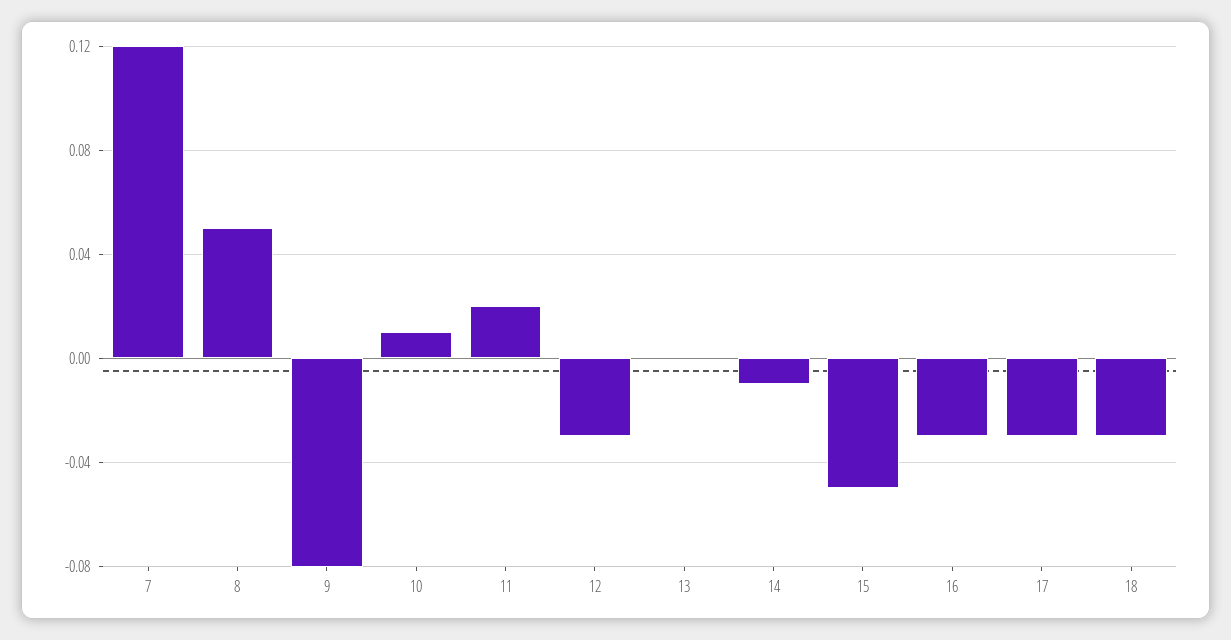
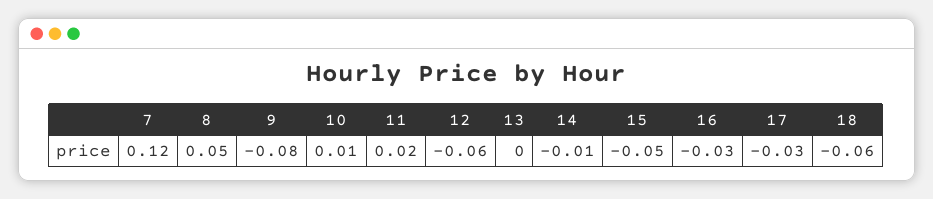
  {
    "7": 0.12,
    "8": 0.05,
    "9": -0.08,
    "10": 0.01,
    "11": 0.02,
-   "12": -0.03,
+   "12": -0.06,
    "13": 0,
    "14": -0.01,
    "15": -0.05,
    "16": -0.03,
    "17": -0.03,
-   "18": -0.03
+   "18": -0.06
  }

